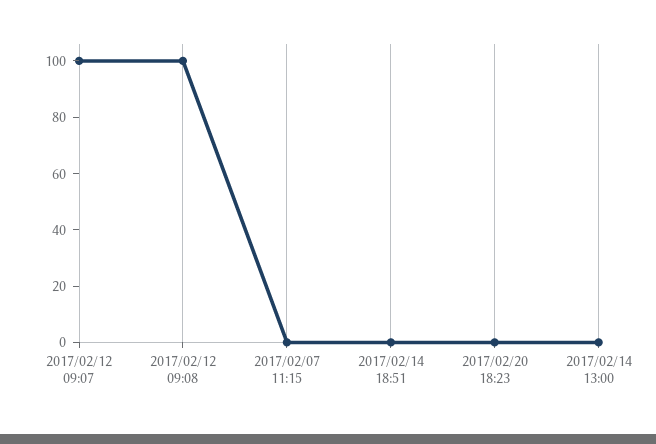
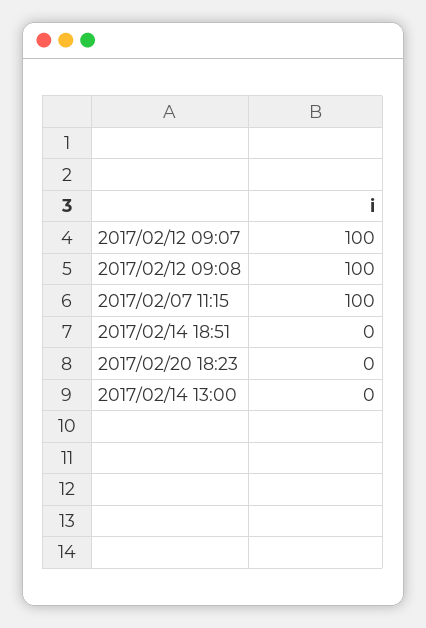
  {
    "2017/02/12 09:07": 100,
    "2017/02/12 09:08": 100,
-   "2017/02/07 11:15": 0,
+   "2017/02/07 11:15": 100,
    "2017/02/14 18:51": 0,
    "2017/02/20 18:23": 0,
    "2017/02/14 13:00": 0
  }

